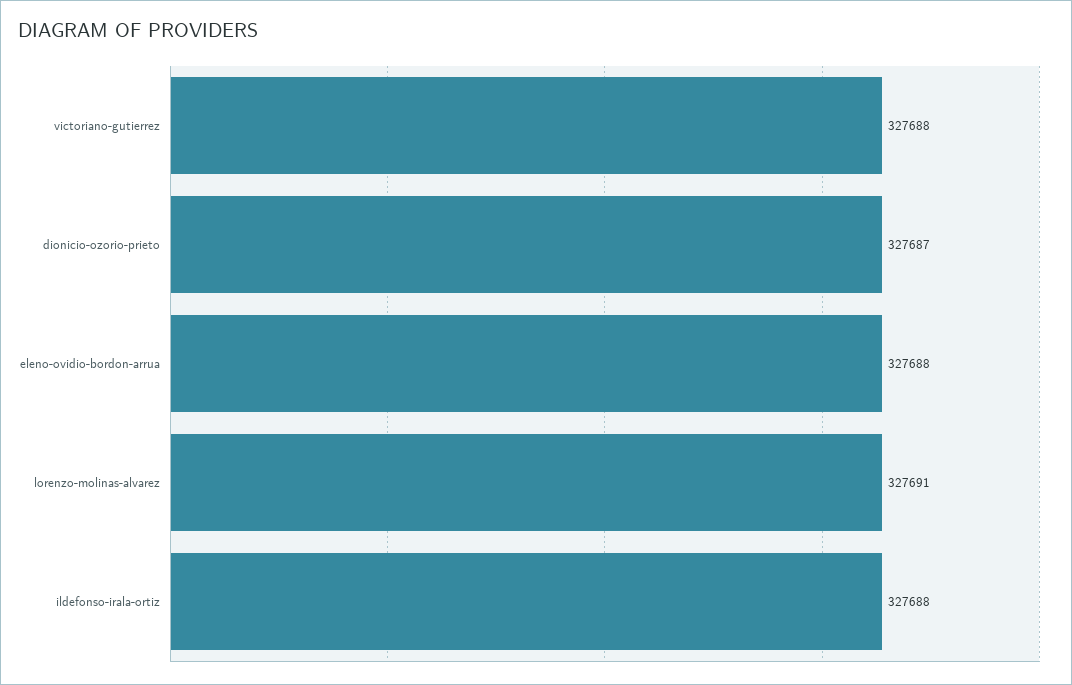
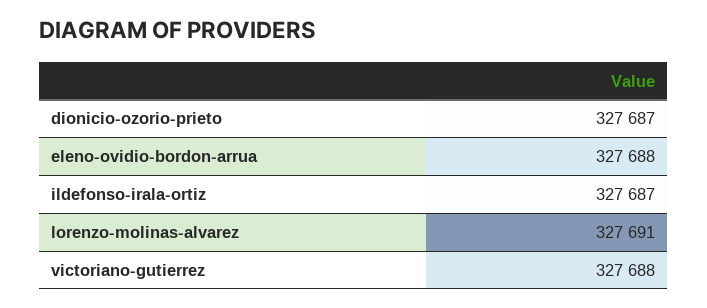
  {
    "victoriano-gutierrez": 327688,
    "dionicio-ozorio-prieto": 327687,
    "eleno-ovidio-bordon-arrua": 327688,
    "lorenzo-molinas-alvarez": 327691,
-   "ildefonso-irala-ortiz": 327688
+   "ildefonso-irala-ortiz": 327687
  }

